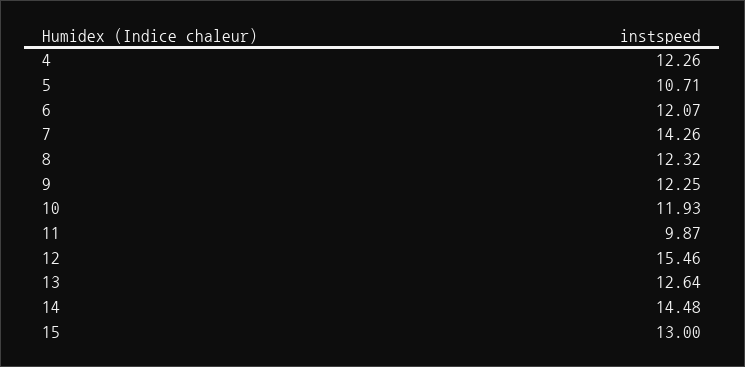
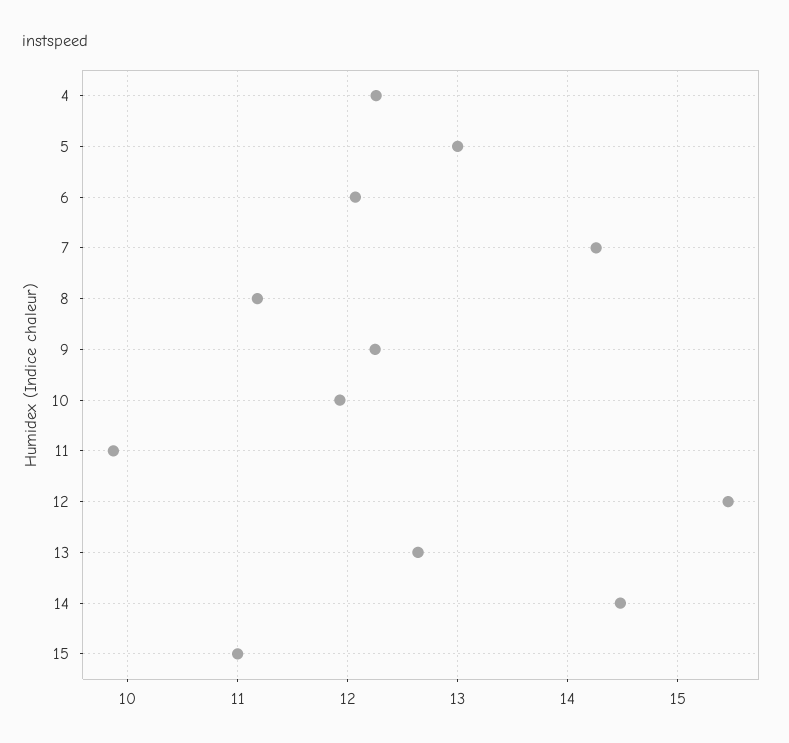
  {
    "4": 12.26,
-   "5": 10.71,
+   "5": 13,
    "6": 12.07,
    "7": 14.26,
-   "8": 12.32,
+   "8": 11.2,
    "9": 12.25,
    "10": 11.93,
    "11": 9.87,
    "12": 15.46,
    "13": 12.64,
    "14": 14.48,
-   "15": 13
+   "15": 11
  }

